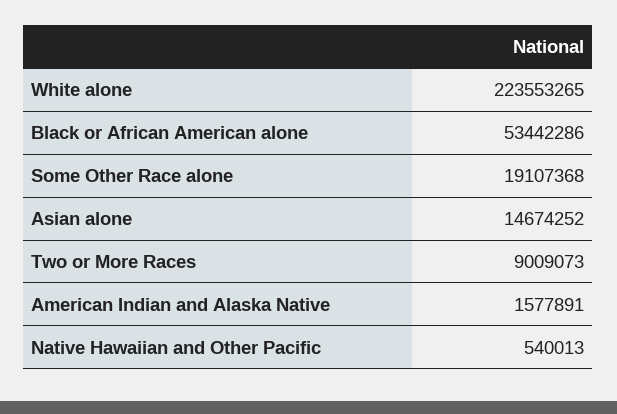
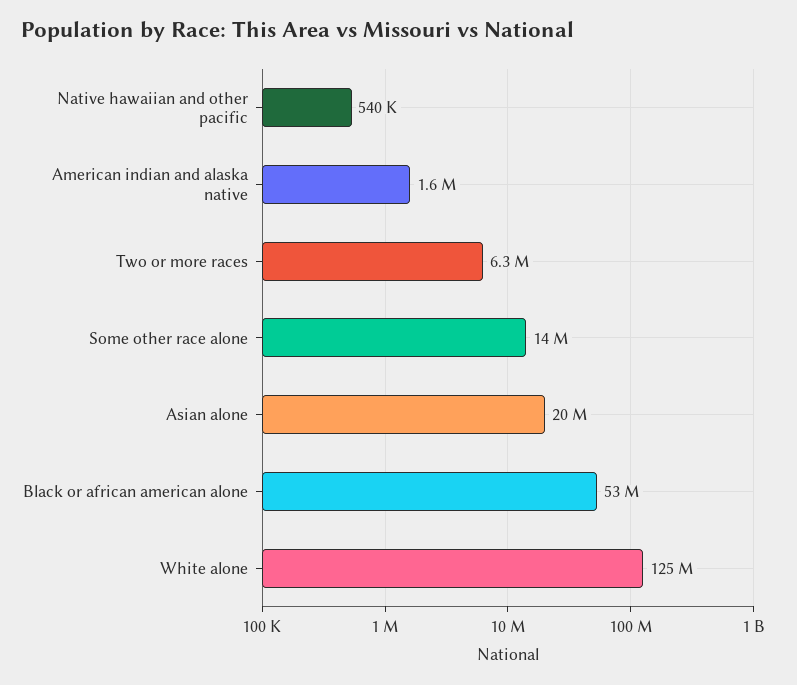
  {
-   "White alone": 223553265,
+   "White alone": 125000000,
    "Black or African American alone": 53442286,
-   "Some Other Race alone": 19107368,
+   "Some Other Race alone": 14000000,
-   "Asian alone": 14674252,
+   "Asian alone": 20000000,
-   "Two or More Races": 9009073,
+   "Two or More Races": 6300000,
    "American Indian and Alaska Native": 1577891,
    "Native Hawaiian and Other Pacific": 540013
  }

